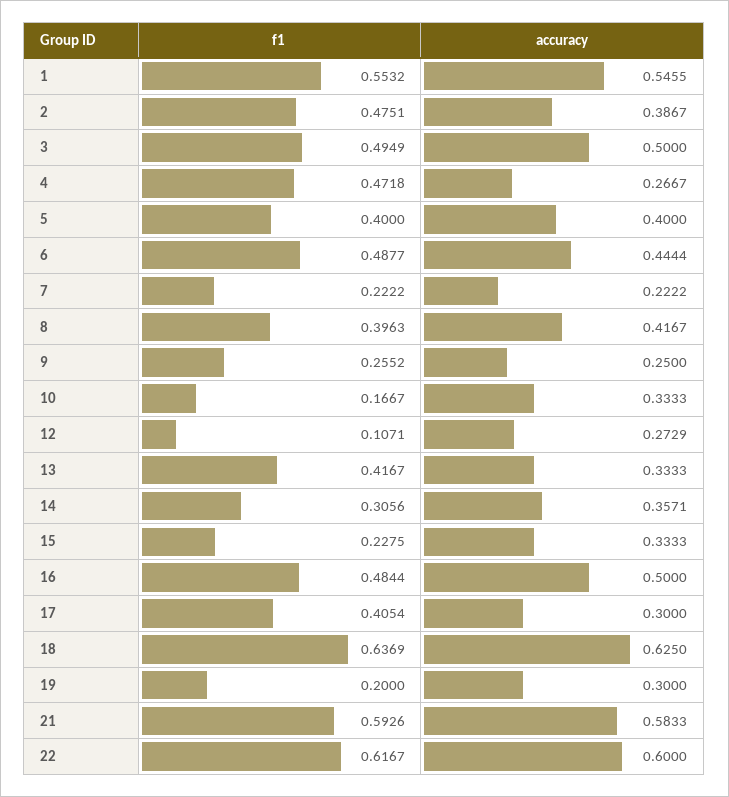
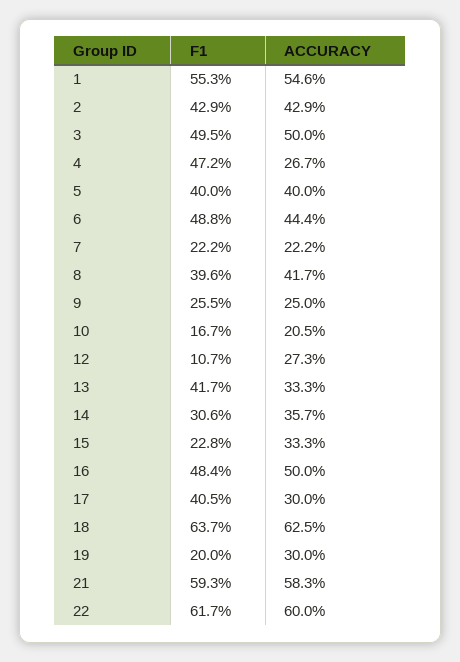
  {
    "f1": {
      "1": 0.5532,
-     "2": 0.4751,
+     "2": 0.429,
      "3": 0.4949,
      "4": 0.4718,
      "5": 0.4,
      "6": 0.4877,
      "7": 0.2222,
      "8": 0.3963,
      "9": 0.2552,
      "10": 0.1667,
      "12": 0.1071,
      "13": 0.4167,
      "14": 0.3056,
      "15": 0.2275,
      "16": 0.4844,
      "17": 0.4054,
      "18": 0.6369,
      "19": 0.2,
      "21": 0.5926,
      "22": 0.6167
    },
    "accuracy": {
      "1": 0.5455,
-     "2": 0.3867,
+     "2": 0.429,
      "3": 0.5,
      "4": 0.2667,
      "5": 0.4,
      "6": 0.4444,
      "7": 0.2222,
      "8": 0.4167,
      "9": 0.25,
-     "10": 0.3333,
+     "10": 0.205,
      "12": 0.2729,
      "13": 0.3333,
      "14": 0.3571,
      "15": 0.3333,
      "16": 0.5,
      "17": 0.3,
      "18": 0.625,
      "19": 0.3,
      "21": 0.5833,
      "22": 0.6
    }
  }

